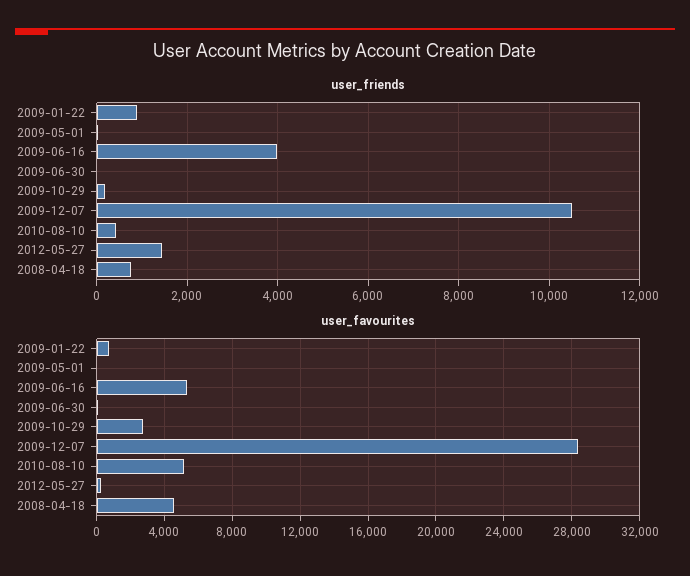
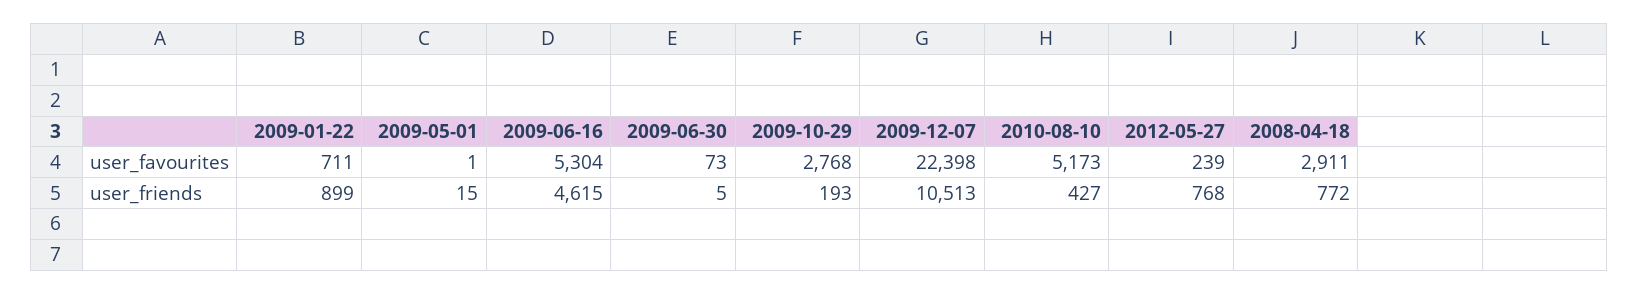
  {
    "user_friends": {
      "2009-01-22": 899,
      "2009-05-01": 15,
-     "2009-06-16": 4000,
+     "2009-06-16": 4615,
      "2009-06-30": 5,
      "2009-10-29": 193,
      "2009-12-07": 10513,
      "2010-08-10": 427,
-     "2012-05-27": 1400,
+     "2012-05-27": 768,
      "2008-04-18": 772
    },
    "user_favourites": {
      "2009-01-22": 711,
      "2009-05-01": 1,
      "2009-06-16": 5304,
      "2009-06-30": 73,
      "2009-10-29": 2768,
-     "2009-12-07": 28500,
+     "2009-12-07": 22398,
      "2010-08-10": 5173,
      "2012-05-27": 239,
-     "2008-04-18": 4500
+     "2008-04-18": 2911
    }
  }

